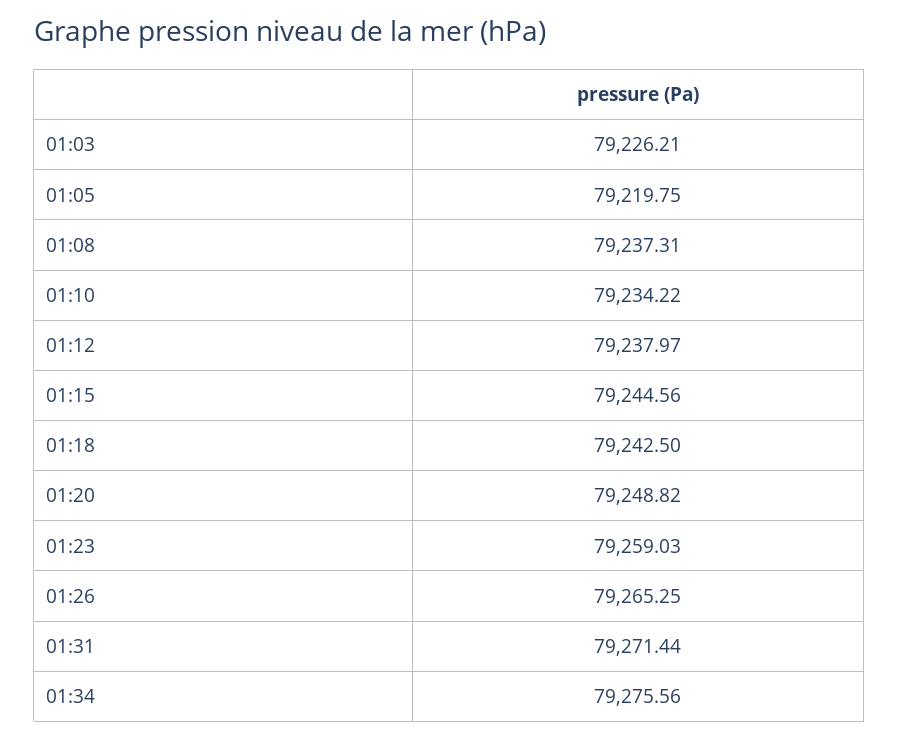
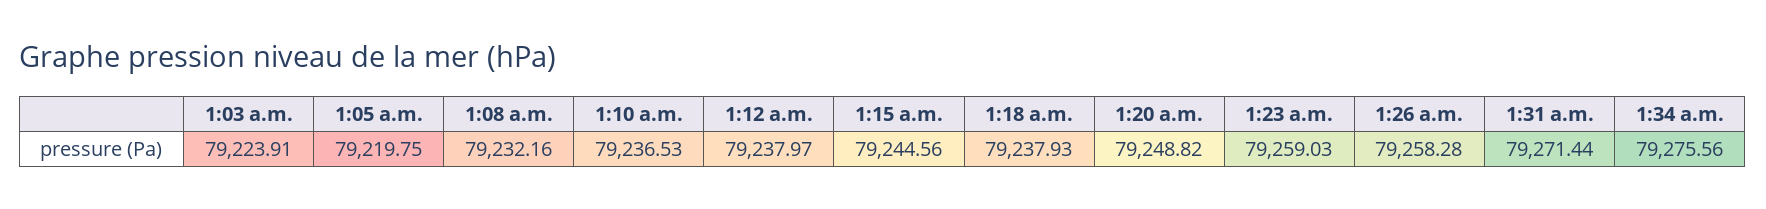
  {
-   "01:03": 79226.21,
+   "01:03": 79223.91,
    "01:05": 79219.75,
-   "01:08": 79237.31,
+   "01:08": 79232.16,
-   "01:10": 79234.22,
+   "01:10": 79236.53,
    "01:12": 79237.97,
    "01:15": 79244.56,
-   "01:18": 79242.5,
+   "01:18": 79237.93,
    "01:20": 79248.82,
    "01:23": 79259.03,
-   "01:26": 79265.25,
+   "01:26": 79258.28,
    "01:31": 79271.44,
    "01:34": 79275.56
  }

